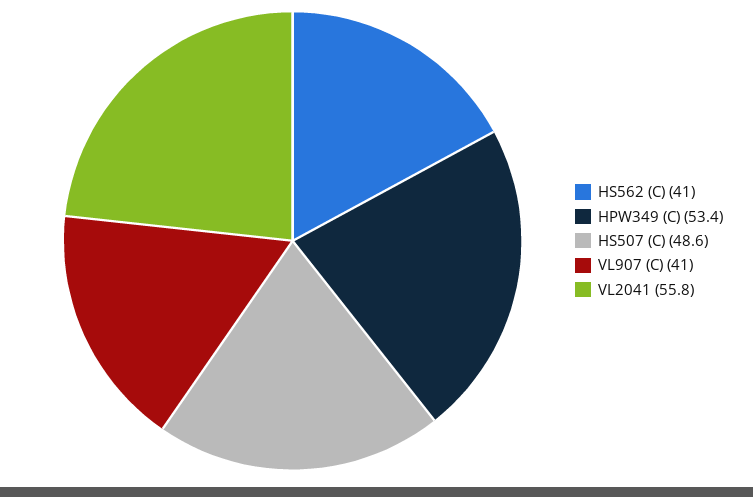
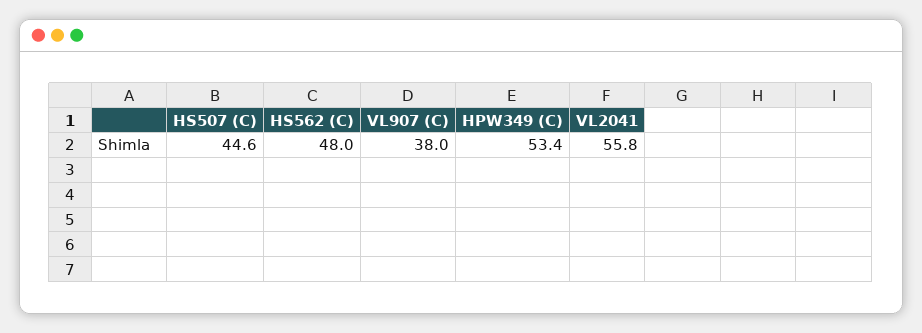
  {
-   "HS562 (C)": 41,
+   "HS562 (C)": 48,
    "HPW349 (C)": 53.4,
-   "HS507 (C)": 48.6,
+   "HS507 (C)": 44.6,
-   "VL907 (C)": 41,
+   "VL907 (C)": 38,
    "VL2041": 55.8
  }

